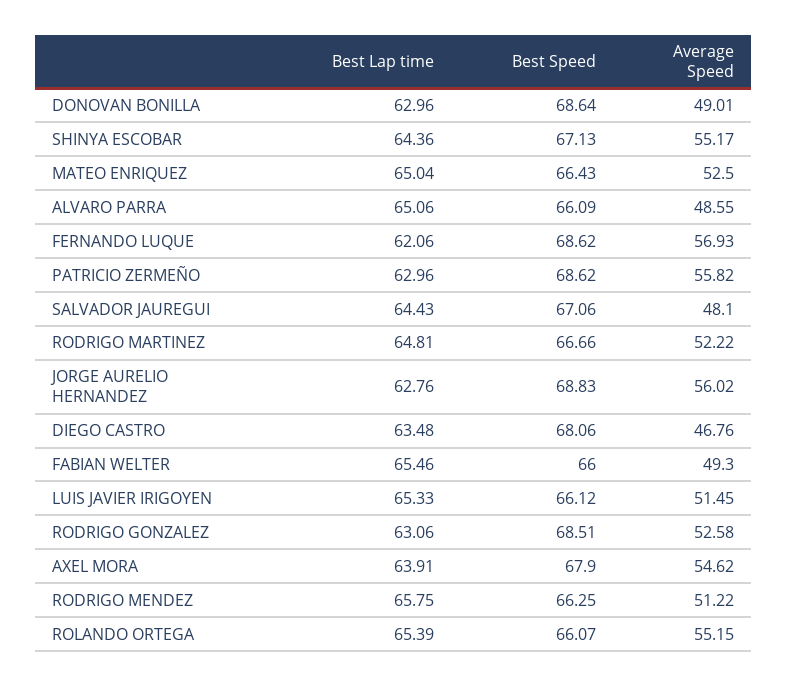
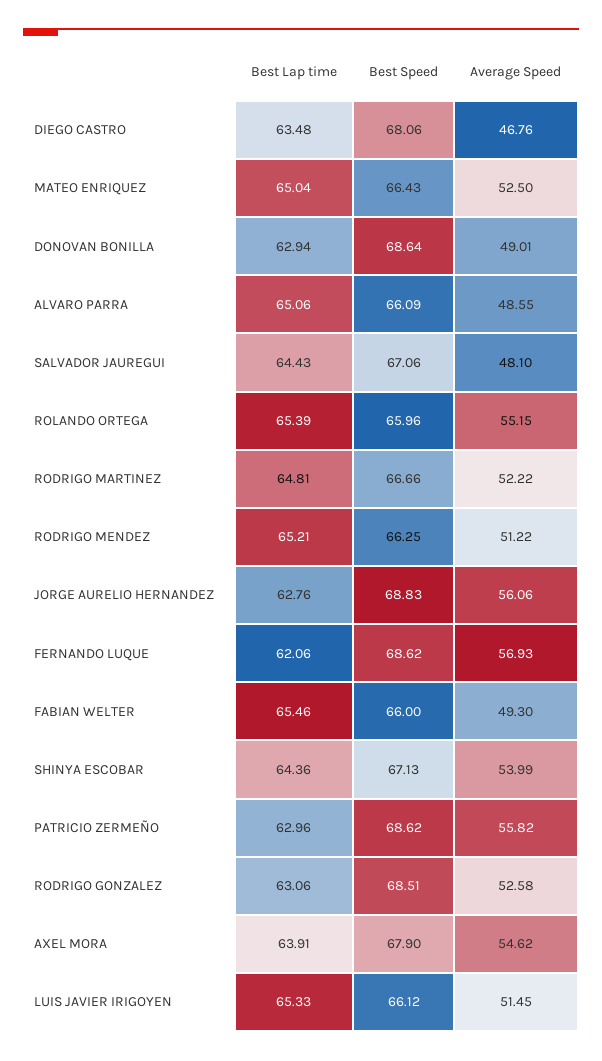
  {
    "Best Lap time": {
-     "DONOVAN BONILLA": 62.96,
+     "DONOVAN BONILLA": 62.94,
      "SHINYA ESCOBAR": 64.36,
      "MATEO ENRIQUEZ": 65.04,
      "ALVARO PARRA": 65.06,
      "FERNANDO LUQUE": 62.06,
      "PATRICIO ZERMEÑO": 62.96,
      "SALVADOR JAUREGUI": 64.43,
      "RODRIGO MARTINEZ": 64.81,
      "JORGE AURELIO HERNANDEZ": 62.76,
      "DIEGO CASTRO": 63.48,
      "FABIAN WELTER": 65.46,
      "LUIS JAVIER IRIGOYEN": 65.33,
      "RODRIGO GONZALEZ": 63.06,
      "AXEL MORA": 63.91,
-     "RODRIGO MENDEZ": 65.75,
+     "RODRIGO MENDEZ": 65.21,
      "ROLANDO ORTEGA": 65.39
    },
    "Best Speed": {
      "DONOVAN BONILLA": 68.64,
      "SHINYA ESCOBAR": 67.13,
      "MATEO ENRIQUEZ": 66.43,
      "ALVARO PARRA": 66.09,
      "FERNANDO LUQUE": 68.62,
      "PATRICIO ZERMEÑO": 68.62,
      "SALVADOR JAUREGUI": 67.06,
      "RODRIGO MARTINEZ": 66.66,
      "JORGE AURELIO HERNANDEZ": 68.83,
      "DIEGO CASTRO": 68.06,
      "FABIAN WELTER": 66,
      "LUIS JAVIER IRIGOYEN": 66.12,
      "RODRIGO GONZALEZ": 68.51,
      "AXEL MORA": 67.9,
      "RODRIGO MENDEZ": 66.25,
-     "ROLANDO ORTEGA": 66.07
+     "ROLANDO ORTEGA": 65.96
    },
    "Average Speed": {
      "DONOVAN BONILLA": 49.01,
-     "SHINYA ESCOBAR": 55.17,
+     "SHINYA ESCOBAR": 53.99,
      "MATEO ENRIQUEZ": 52.5,
      "ALVARO PARRA": 48.55,
      "FERNANDO LUQUE": 56.93,
      "PATRICIO ZERMEÑO": 55.82,
      "SALVADOR JAUREGUI": 48.1,
      "RODRIGO MARTINEZ": 52.22,
-     "JORGE AURELIO HERNANDEZ": 56.02,
+     "JORGE AURELIO HERNANDEZ": 56.06,
      "DIEGO CASTRO": 46.76,
      "FABIAN WELTER": 49.3,
      "LUIS JAVIER IRIGOYEN": 51.45,
      "RODRIGO GONZALEZ": 52.58,
      "AXEL MORA": 54.62,
      "RODRIGO MENDEZ": 51.22,
      "ROLANDO ORTEGA": 55.15
    }
  }

